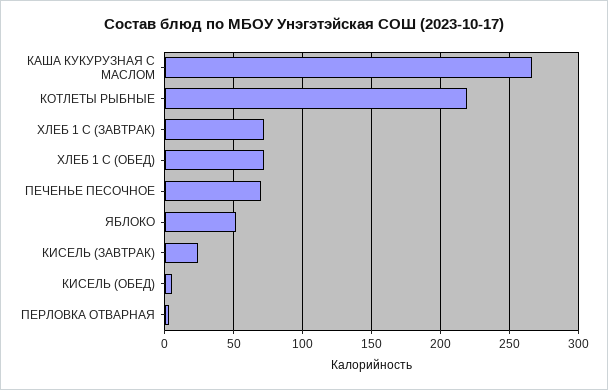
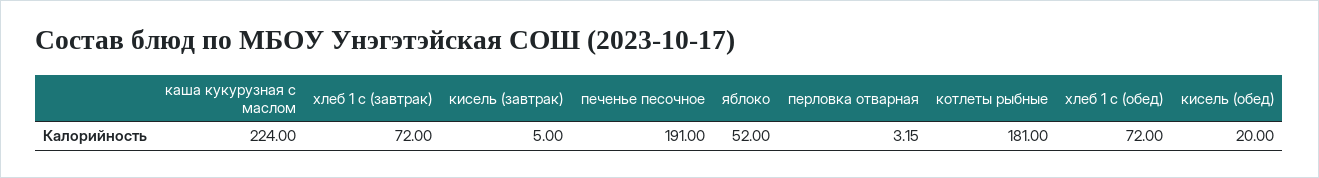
  {
-   "КАША КУКУРУЗНАЯ С МАСЛОМ": 265,
+   "КАША КУКУРУЗНАЯ С МАСЛОМ": 224,
-   "КОТЛЕТЫ РЫБНЫЕ": 220,
+   "КОТЛЕТЫ РЫБНЫЕ": 181,
    "ХЛЕБ 1 С (ЗАВТРАК)": 72,
    "ХЛЕБ 1 С (ОБЕД)": 72,
-   "ПЕЧЕНЬЕ ПЕСОЧНОЕ": 70,
+   "ПЕЧЕНЬЕ ПЕСОЧНОЕ": 191,
    "ЯБЛОКО": 52,
-   "КИСЕЛЬ (ЗАВТРАК)": 25,
+   "КИСЕЛЬ (ЗАВТРАК)": 5,
-   "КИСЕЛЬ (ОБЕД)": 5,
+   "КИСЕЛЬ (ОБЕД)": 20,
    "ПЕРЛОВКА ОТВАРНАЯ": 3.15
  }

